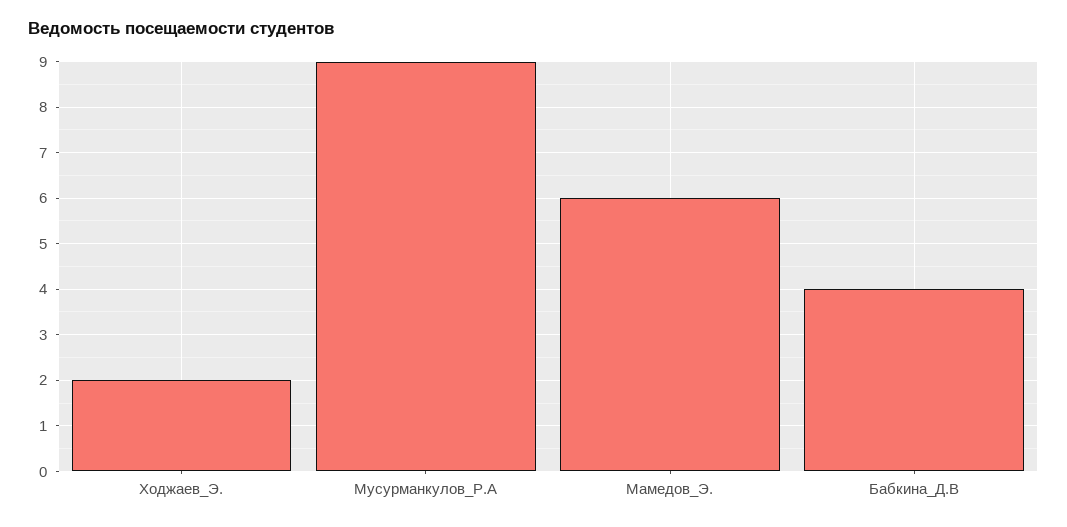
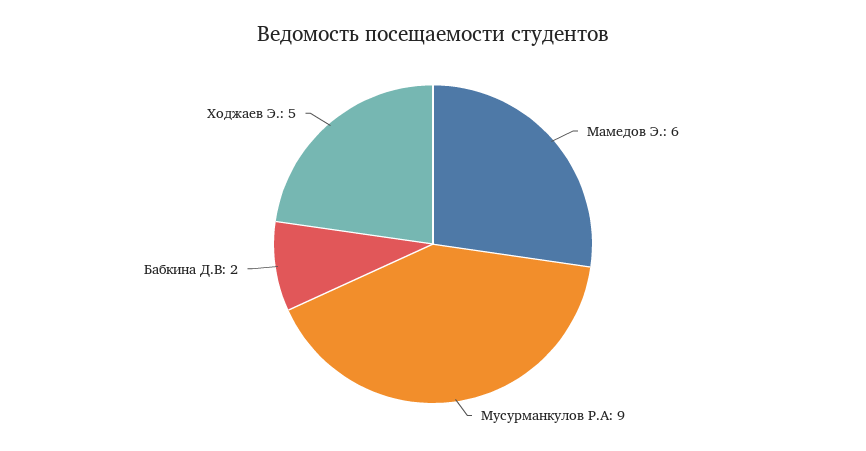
  {
-   "Ходжаев_Э.": 2,
+   "Ходжаев_Э.": 5,
    "Мусурманкулов_Р.А": 9,
    "Мамедов_Э.": 6,
-   "Бабкина_Д.В": 4
+   "Бабкина_Д.В": 2
  }

